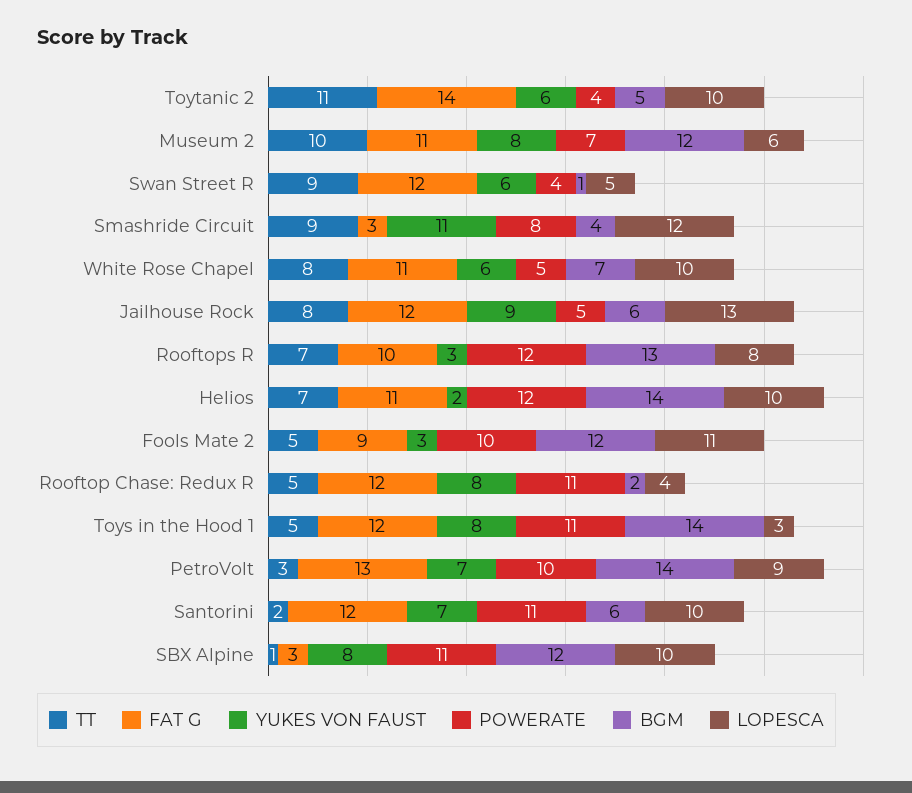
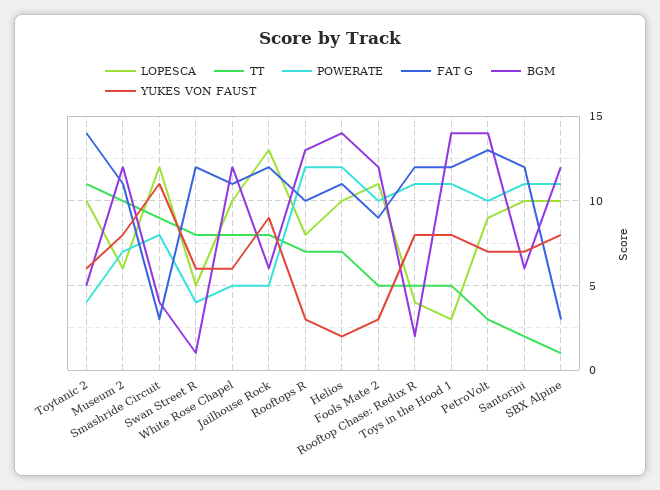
  {
    "TT": {
      "Toytanic 2": 11,
      "Museum 2": 10,
-     "Swan Street R": 9,
+     "Swan Street R": 8,
      "Smashride Circuit": 9,
      "White Rose Chapel": 8,
      "Jailhouse Rock": 8,
      "Rooftops R": 7,
      "Helios": 7,
      "Fools Mate 2": 5,
      "Rooftop Chase: Redux R": 5,
      "Toys in the Hood 1": 5,
      "PetroVolt": 3,
      "Santorini": 2,
      "SBX Alpine": 1
    },
    "FAT G": {
      "Toytanic 2": 14,
      "Museum 2": 11,
      "Swan Street R": 12,
      "Smashride Circuit": 3,
      "White Rose Chapel": 11,
      "Jailhouse Rock": 12,
      "Rooftops R": 10,
      "Helios": 11,
      "Fools Mate 2": 9,
      "Rooftop Chase: Redux R": 12,
      "Toys in the Hood 1": 12,
      "PetroVolt": 13,
      "Santorini": 12,
      "SBX Alpine": 3
    },
    "YUKES VON FAUST": {
      "Toytanic 2": 6,
      "Museum 2": 8,
      "Swan Street R": 6,
      "Smashride Circuit": 11,
      "White Rose Chapel": 6,
      "Jailhouse Rock": 9,
      "Rooftops R": 3,
      "Helios": 2,
      "Fools Mate 2": 3,
      "Rooftop Chase: Redux R": 8,
      "Toys in the Hood 1": 8,
      "PetroVolt": 7,
      "Santorini": 7,
      "SBX Alpine": 8
    },
    "POWERATE": {
      "Toytanic 2": 4,
      "Museum 2": 7,
      "Swan Street R": 4,
      "Smashride Circuit": 8,
      "White Rose Chapel": 5,
      "Jailhouse Rock": 5,
      "Rooftops R": 12,
      "Helios": 12,
      "Fools Mate 2": 10,
      "Rooftop Chase: Redux R": 11,
      "Toys in the Hood 1": 11,
      "PetroVolt": 10,
      "Santorini": 11,
      "SBX Alpine": 11
    },
    "BGM": {
      "Toytanic 2": 5,
      "Museum 2": 12,
      "Swan Street R": 1,
      "Smashride Circuit": 4,
-     "White Rose Chapel": 7,
+     "White Rose Chapel": 12,
      "Jailhouse Rock": 6,
      "Rooftops R": 13,
      "Helios": 14,
      "Fools Mate 2": 12,
      "Rooftop Chase: Redux R": 2,
      "Toys in the Hood 1": 14,
      "PetroVolt": 14,
      "Santorini": 6,
      "SBX Alpine": 12
    },
    "LOPESCA": {
      "Toytanic 2": 10,
      "Museum 2": 6,
      "Swan Street R": 5,
      "Smashride Circuit": 12,
      "White Rose Chapel": 10,
      "Jailhouse Rock": 13,
      "Rooftops R": 8,
      "Helios": 10,
      "Fools Mate 2": 11,
      "Rooftop Chase: Redux R": 4,
      "Toys in the Hood 1": 3,
      "PetroVolt": 9,
      "Santorini": 10,
      "SBX Alpine": 10
    }
  }

